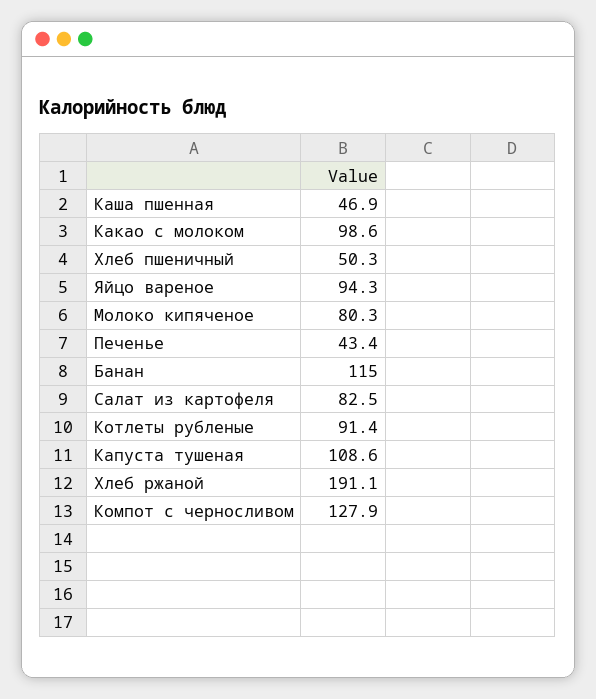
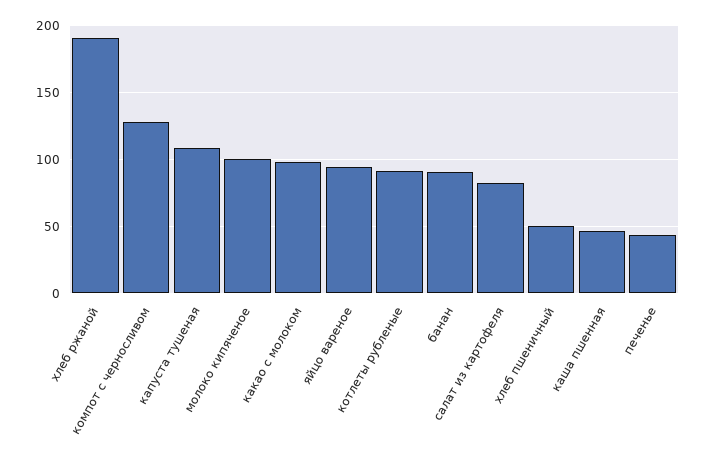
  {
    "Каша пшенная": 46.9,
    "Какао с молоком": 98.6,
    "Хлеб пшеничный": 50.3,
    "Яйцо вареное": 94.3,
-   "Молоко кипяченое": 80.3,
+   "Молоко кипяченое": 100,
    "Печенье": 43.4,
-   "Банан": 115,
+   "Банан": 90,
    "Салат из картофеля": 82.5,
    "Котлеты рубленые": 91.4,
    "Капуста тушеная": 108.6,
    "Хлеб ржаной": 191.1,
    "Компот с черносливом": 127.9
  }

